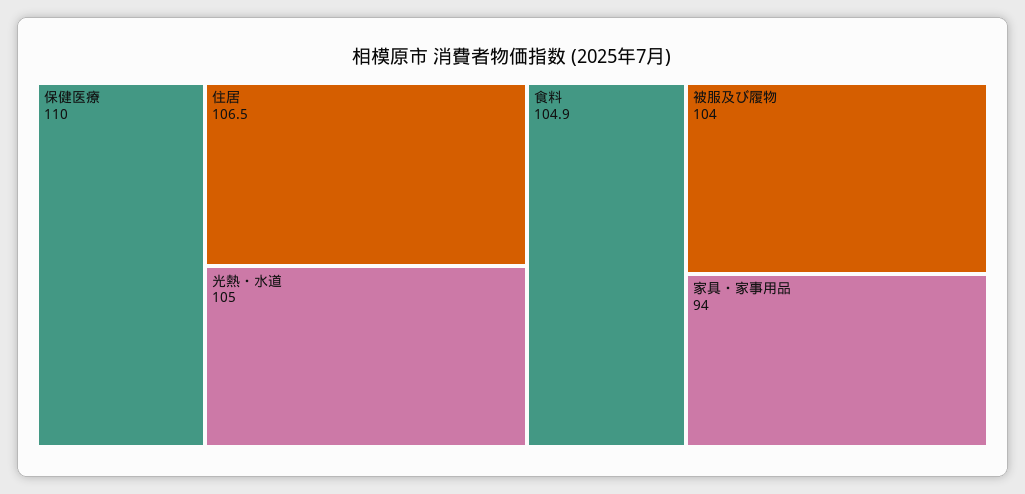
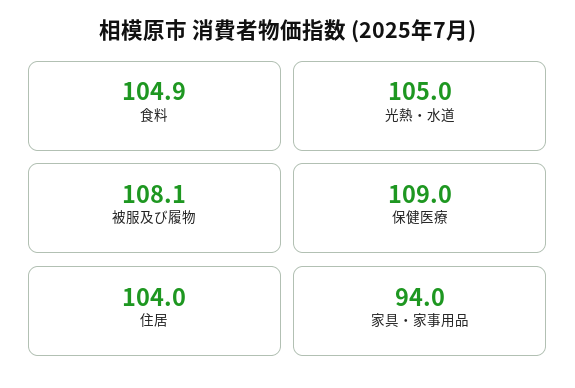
  {
-   "保健医療": 110,
+   "保健医療": 109,
-   "住居": 106.5,
+   "住居": 104,
    "光熱・水道": 105,
    "食料": 104.9,
-   "被服及び履物": 104,
+   "被服及び履物": 108.1,
    "家具・家事用品": 94
  }

